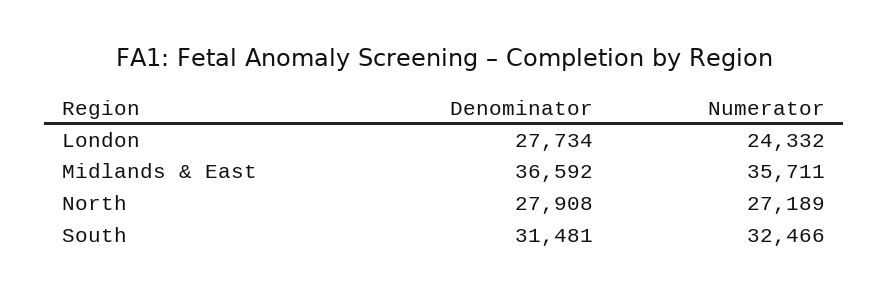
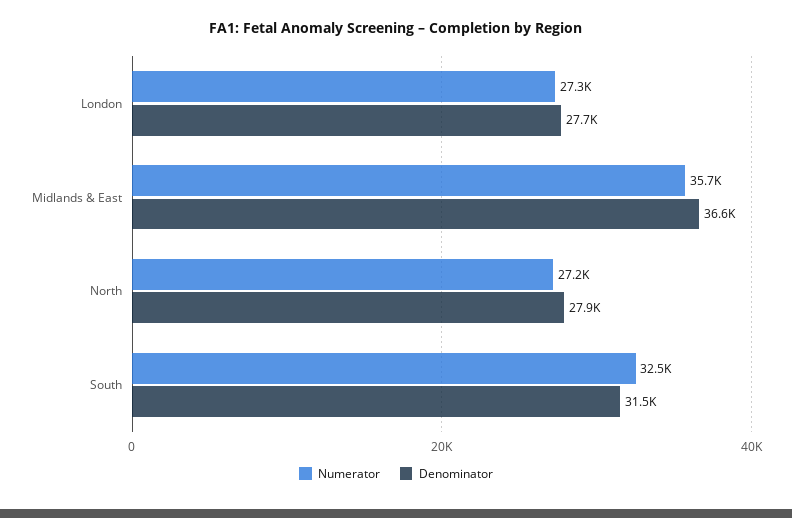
  {
    "Denominator": {
      "London": 27734,
      "Midlands & East": 36592,
      "North": 27908,
      "South": 31481
    },
    "Numerator": {
-     "London": 24332,
+     "London": 27300,
      "Midlands & East": 35711,
      "North": 27189,
      "South": 32466
    }
  }

